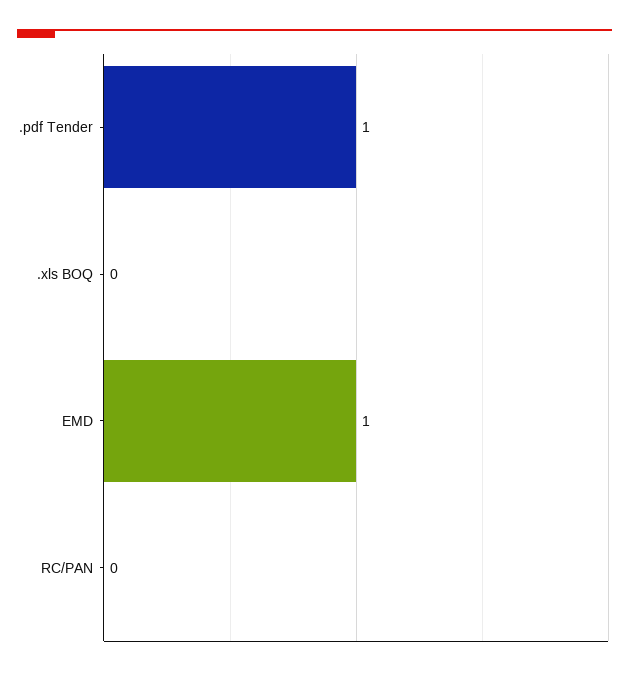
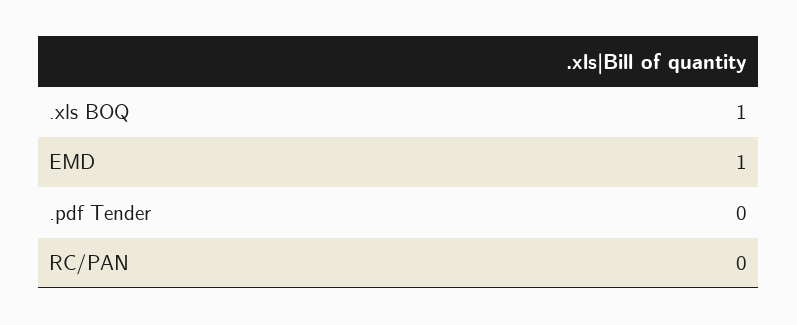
  {
-   ".pdf Tender": 1,
+   ".pdf Tender": 0,
-   ".xls BOQ": 0,
+   ".xls BOQ": 1,
    "EMD": 1,
    "RC/PAN": 0
  }

